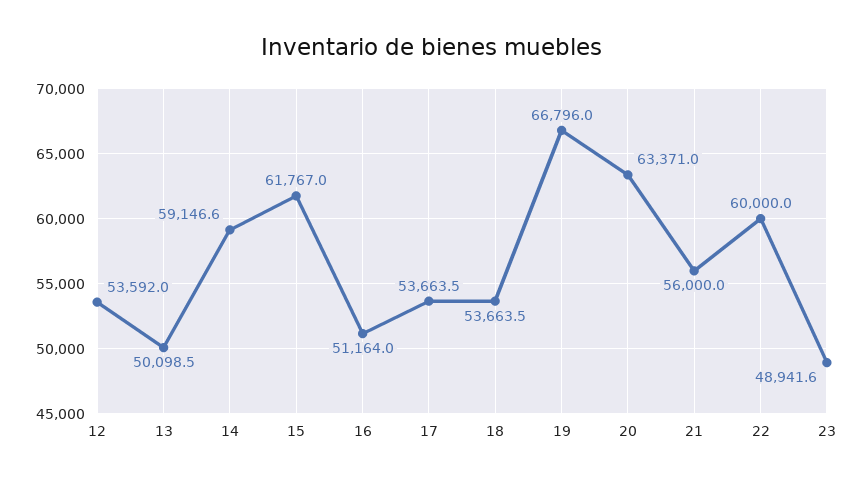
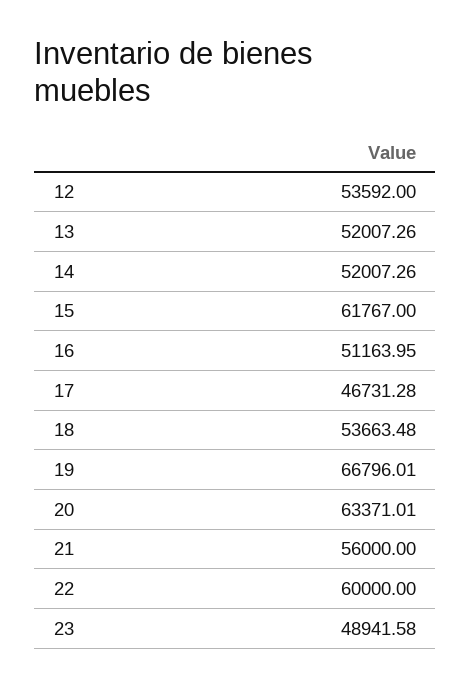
  {
    "12": 53592,
-   "13": 50098.5,
+   "13": 52007.26,
-   "14": 59146.6,
+   "14": 52007.26,
    "15": 61767,
    "16": 51163.95,
-   "17": 53663.5,
+   "17": 46731.28,
    "18": 53663.48,
    "19": 66796.01,
    "20": 63371.01,
    "21": 56000,
    "22": 60000,
    "23": 48941.58
  }

